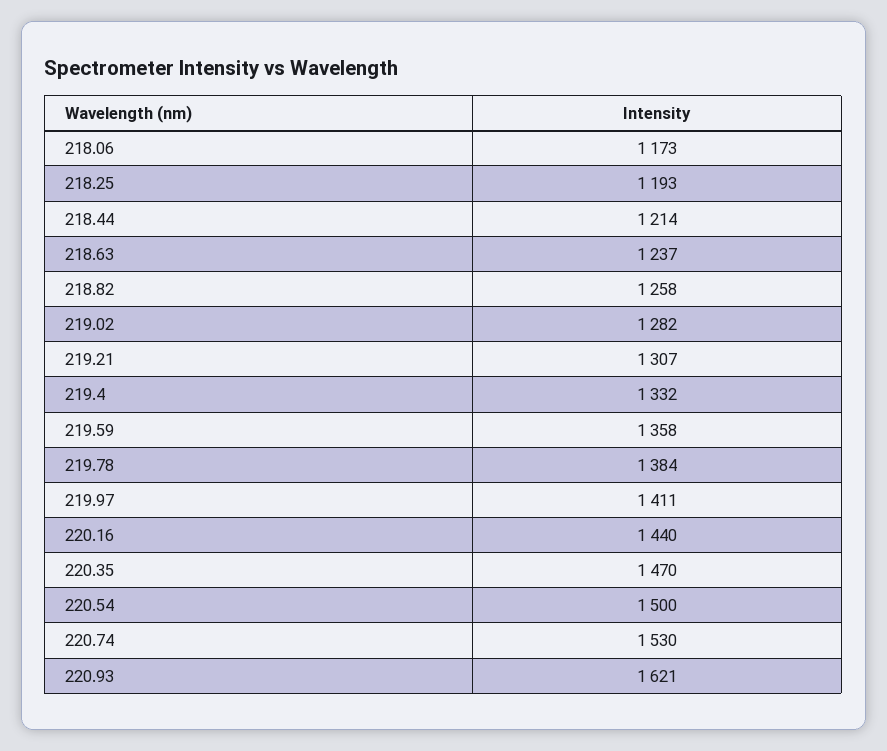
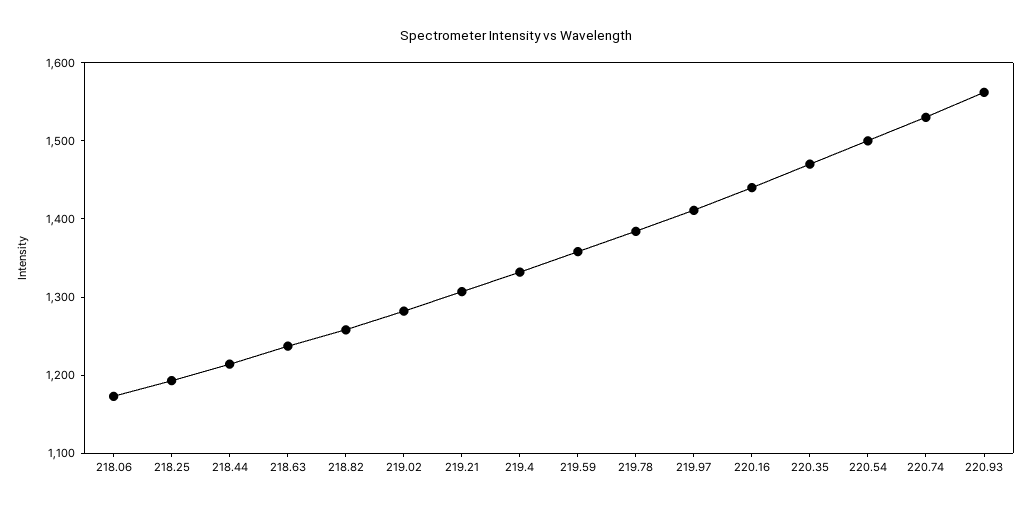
  {
    "218.06": 1173,
    "218.25": 1193,
    "218.44": 1214,
    "218.63": 1237,
    "218.82": 1258,
    "219.02": 1282,
    "219.21": 1307,
    "219.4": 1332,
    "219.59": 1358,
    "219.78": 1384,
    "219.97": 1411,
    "220.16": 1440,
    "220.35": 1470,
    "220.54": 1500,
    "220.74": 1530,
-   "220.93": 1621
+   "220.93": 1560
  }

